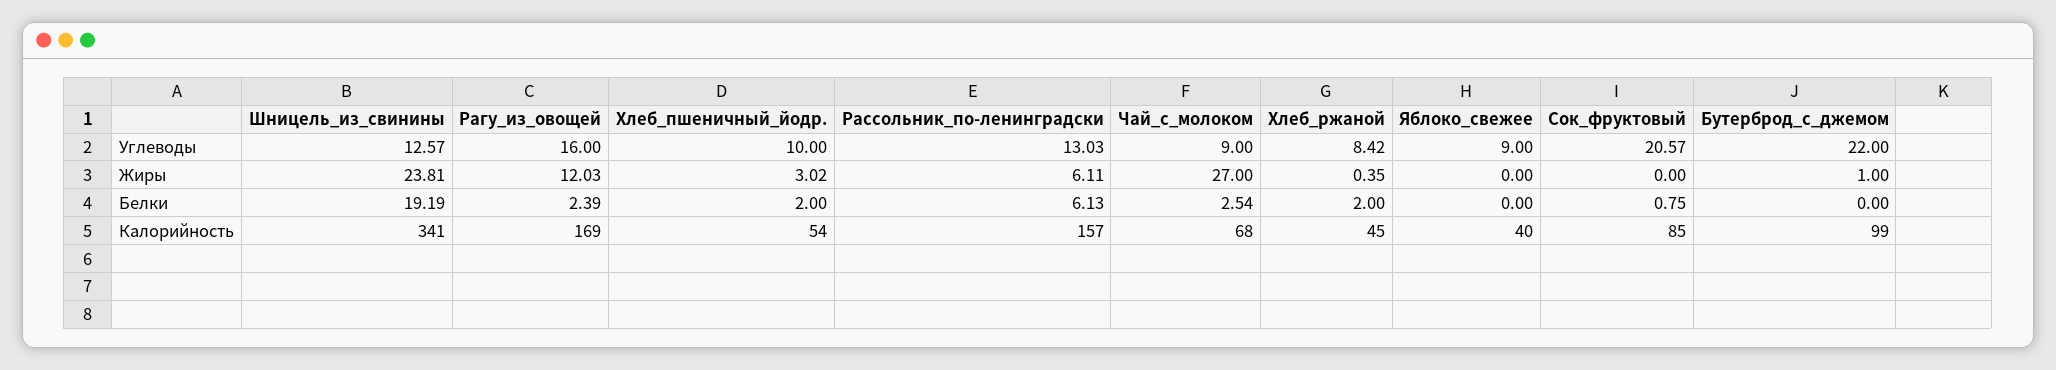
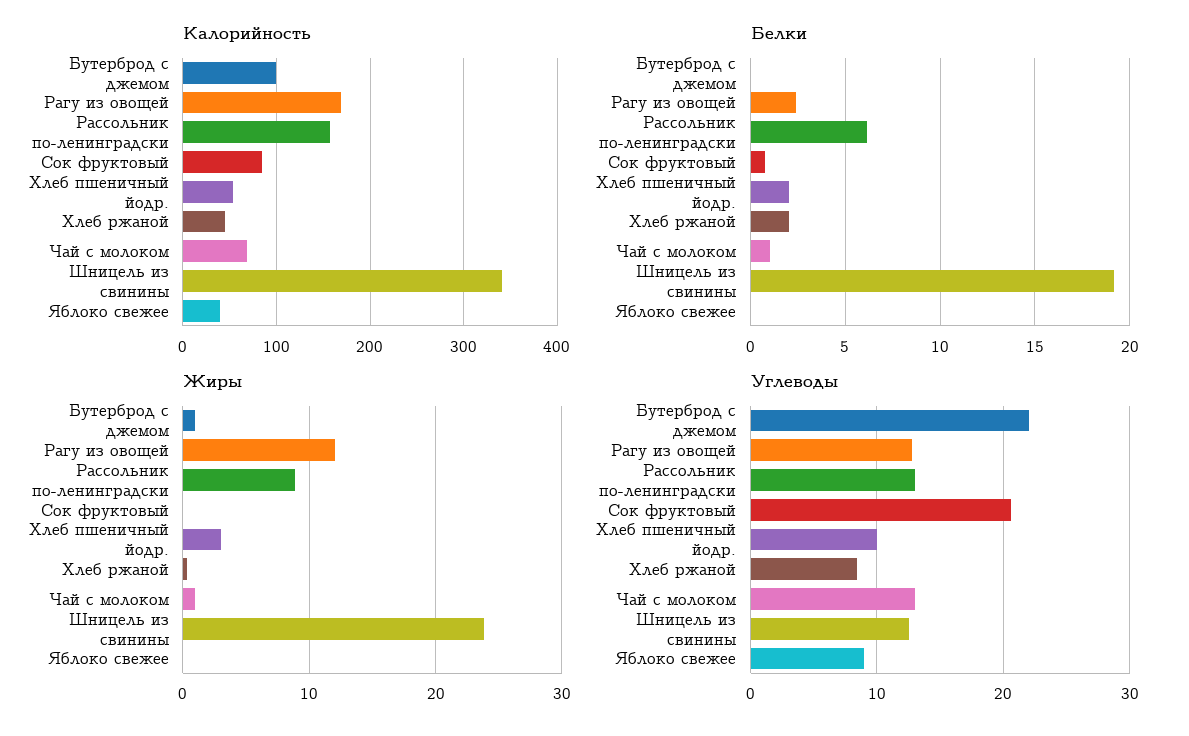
  {
    "Углеводы": {
      "Шницель_из_свинины": 12.57,
-     "Рагу_из_овощей": 16,
+     "Рагу_из_овощей": 13,
      "Хлеб_пшеничный_йодр.": 10,
      "Рассольник_по-ленинградски": 13.03,
-     "Чай_с_молоком": 9,
+     "Чай_с_молоком": 13,
      "Хлеб_ржаной": 8.42,
      "Яблоко_свежее": 9,
      "Сок_фруктовый": 20.57,
      "Бутерброд_с_джемом": 22
    },
    "Жиры": {
      "Шницель_из_свинины": 23.81,
      "Рагу_из_овощей": 12.03,
      "Хлеб_пшеничный_йодр.": 3.02,
-     "Рассольник_по-ленинградски": 6.11,
+     "Рассольник_по-ленинградски": 9,
-     "Чай_с_молоком": 27,
+     "Чай_с_молоком": 1,
      "Хлеб_ржаной": 0.35,
      "Яблоко_свежее": 0,
      "Сок_фруктовый": 0,
      "Бутерброд_с_джемом": 1
    },
    "Белки": {
      "Шницель_из_свинины": 19.19,
      "Рагу_из_овощей": 2.39,
      "Хлеб_пшеничный_йодр.": 2,
      "Рассольник_по-ленинградски": 6.13,
-     "Чай_с_молоком": 2.54,
+     "Чай_с_молоком": 1,
      "Хлеб_ржаной": 2,
      "Яблоко_свежее": 0,
      "Сок_фруктовый": 0.75,
      "Бутерброд_с_джемом": 0
    },
    "Калорийность": {
      "Шницель_из_свинины": 341,
      "Рагу_из_овощей": 169,
      "Хлеб_пшеничный_йодр.": 54,
      "Рассольник_по-ленинградски": 157,
      "Чай_с_молоком": 68,
      "Хлеб_ржаной": 45,
      "Яблоко_свежее": 40,
      "Сок_фруктовый": 85,
      "Бутерброд_с_джемом": 99
    }
  }

